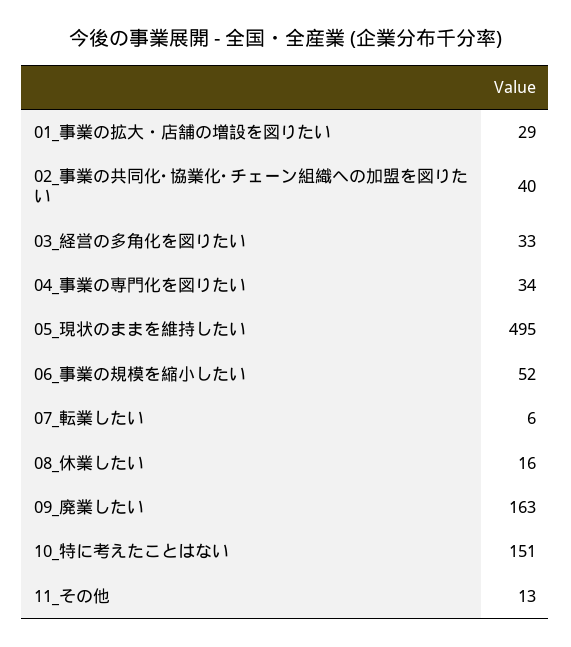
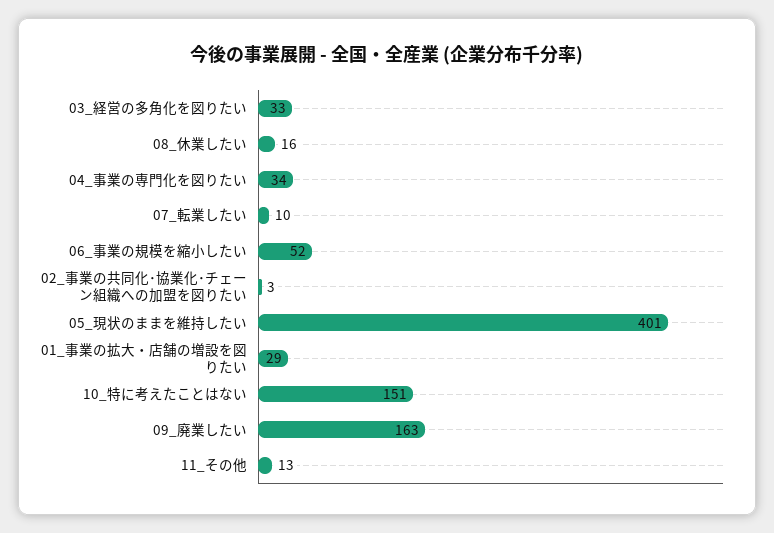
  {
    "01_事業の拡大・店舗の増設を図りたい": 29,
-   "02_事業の共同化･協業化･チェーン組織への加盟を図りたい": 40,
+   "02_事業の共同化･協業化･チェーン組織への加盟を図りたい": 3,
    "03_経営の多角化を図りたい": 33,
    "04_事業の専門化を図りたい": 34,
-   "05_現状のままを維持したい": 495,
+   "05_現状のままを維持したい": 401,
    "06_事業の規模を縮小したい": 52,
-   "07_転業したい": 6,
+   "07_転業したい": 10,
    "08_休業したい": 16,
    "09_廃業したい": 163,
    "10_特に考えたことはない": 151,
    "11_その他": 13
  }

